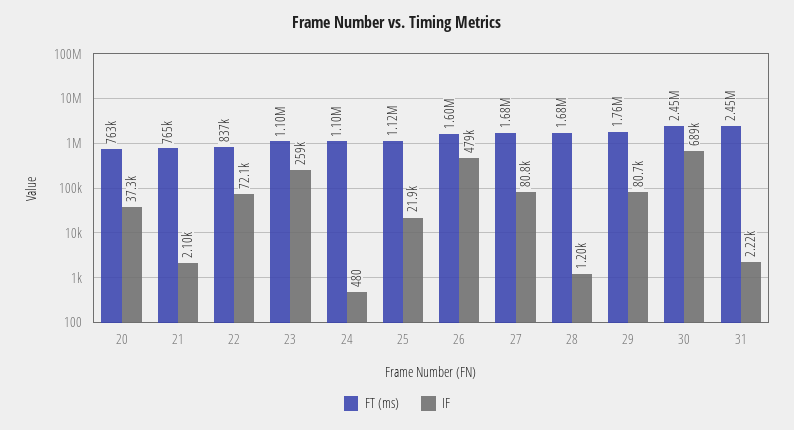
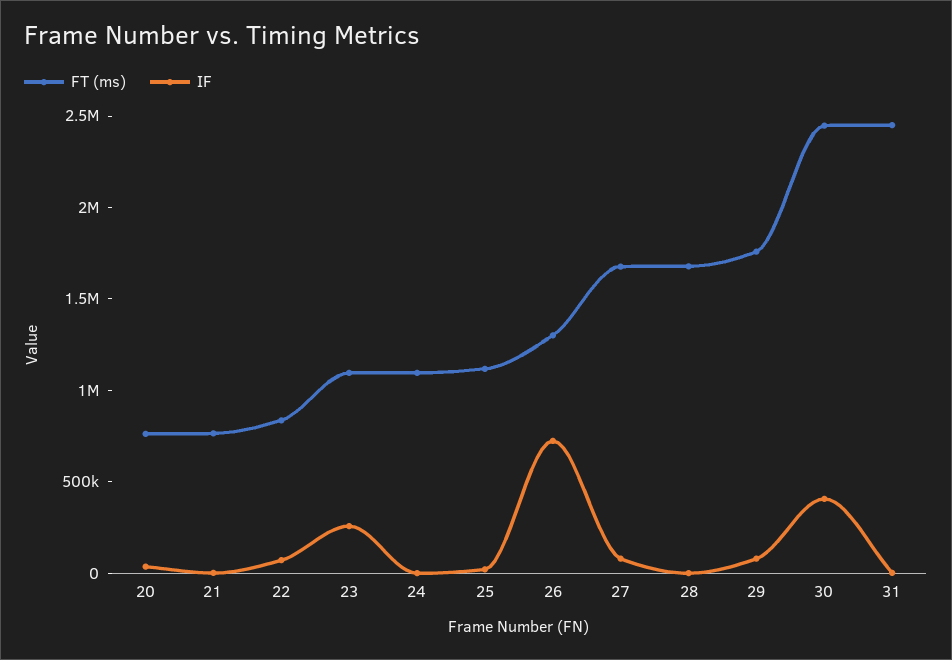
  {
    "FT (ms)": {
      "20": 763000,
      "21": 765000,
      "22": 837000,
      "23": 1100000,
      "24": 1100000,
      "25": 1120000,
-     "26": 1600000,
+     "26": 1300000,
      "27": 1680000,
      "28": 1680000,
      "29": 1760000,
      "30": 2450000,
      "31": 2450000
    },
    "IF": {
      "20": 37300,
      "21": 2100,
      "22": 72100,
      "23": 259000,
      "24": 480,
      "25": 21900,
-     "26": 479000,
+     "26": 700000,
      "27": 80800,
      "28": 1200,
      "29": 80700,
-     "30": 689000,
+     "30": 400000,
      "31": 2220
    }
  }

